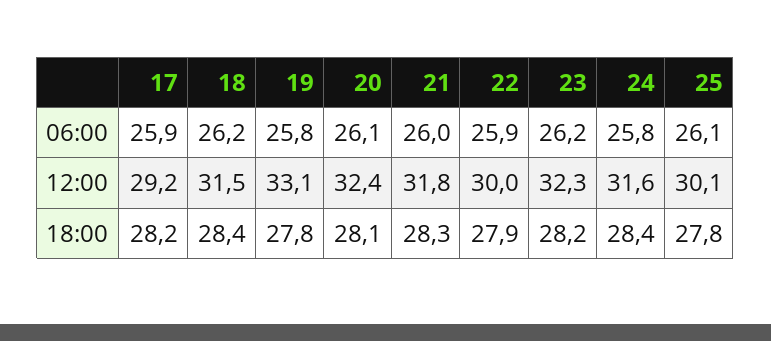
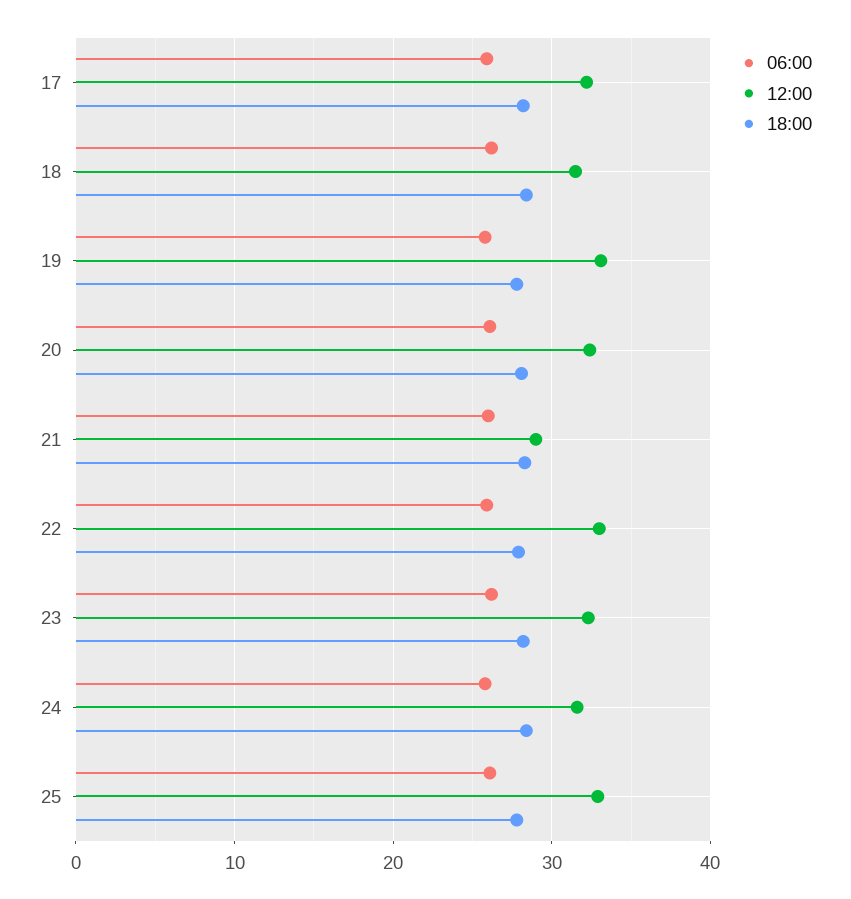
  {
    "06:00": {
      "17": 25.9,
      "18": 26.2,
      "19": 25.8,
      "20": 26.1,
      "21": 26,
      "22": 25.9,
      "23": 26.2,
      "24": 25.8,
      "25": 26.1
    },
    "12:00": {
-     "17": 29.2,
+     "17": 32,
      "18": 31.5,
      "19": 33.1,
      "20": 32.4,
-     "21": 31.8,
+     "21": 29,
-     "22": 30,
+     "22": 33,
      "23": 32.3,
      "24": 31.6,
-     "25": 30.1
+     "25": 33
    },
    "18:00": {
      "17": 28.2,
      "18": 28.4,
      "19": 27.8,
      "20": 28.1,
      "21": 28.3,
      "22": 27.9,
      "23": 28.2,
      "24": 28.4,
      "25": 27.8
    }
  }

